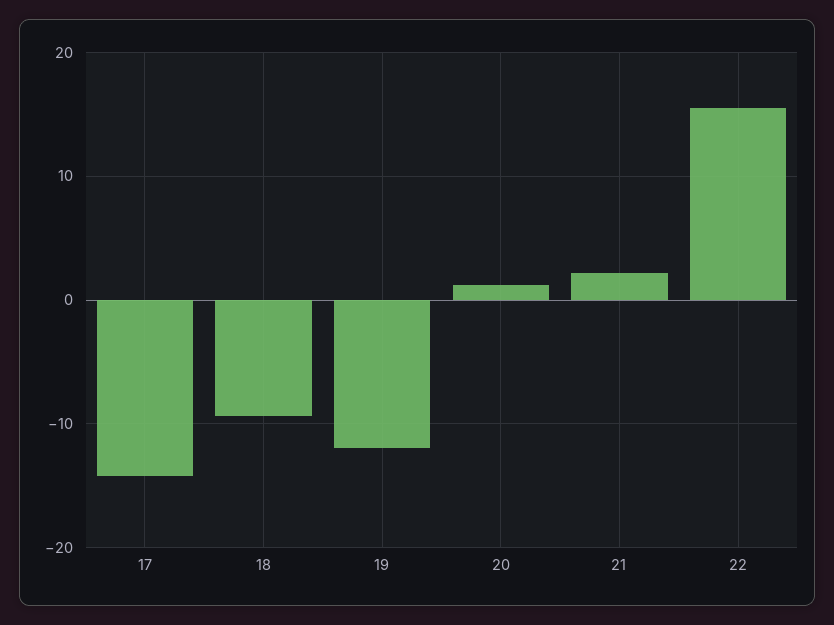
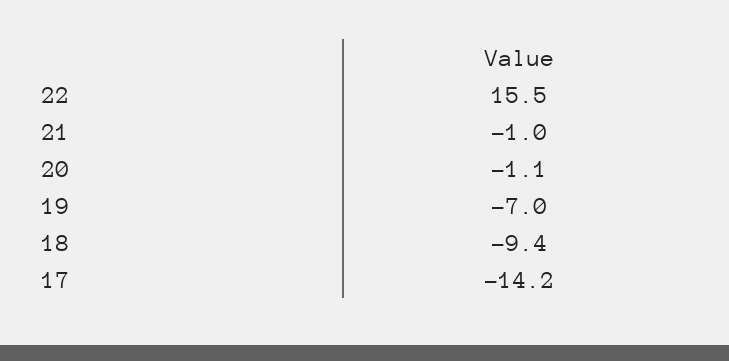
  {
    "17": -14.2,
    "18": -9.4,
-   "19": -12,
+   "19": -7,
-   "20": 1,
+   "20": -1.1,
-   "21": 2,
+   "21": -1,
    "22": 15.5
  }

